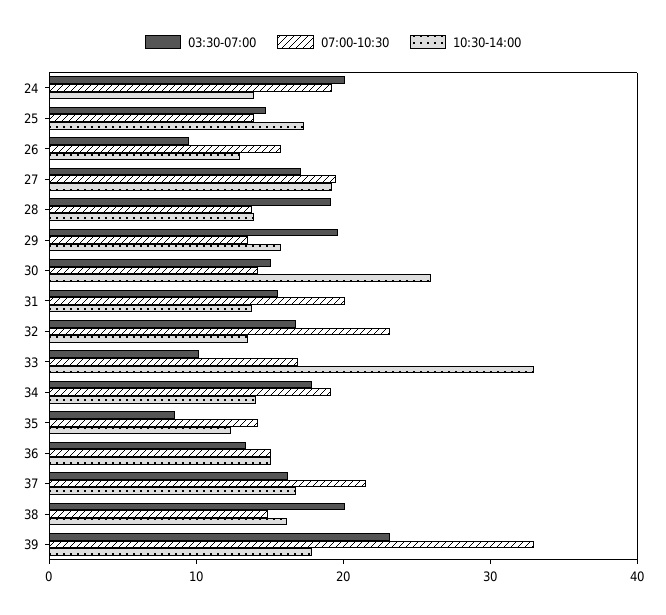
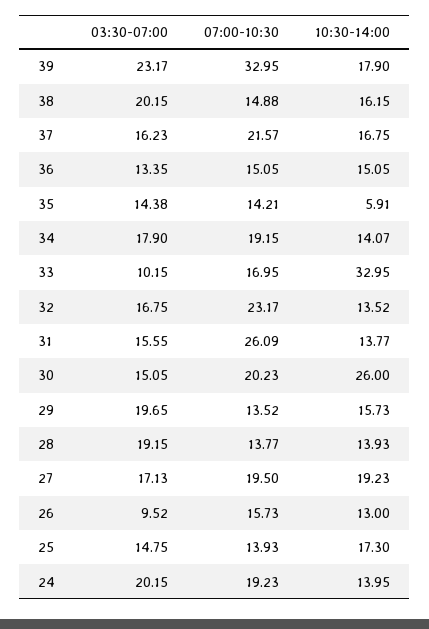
  {
    "03:30-07:00": {
      "24": 20.15,
      "25": 14.75,
      "26": 9.52,
      "27": 17.13,
      "28": 19.15,
      "29": 19.65,
      "30": 15.05,
      "31": 15.55,
      "32": 16.75,
      "33": 10.15,
      "34": 17.9,
-     "35": 8,
+     "35": 14.38,
      "36": 13.35,
      "37": 16.23,
      "38": 20.15,
      "39": 23.17
    },
    "07:00-10:30": {
      "24": 19.23,
      "25": 13.93,
      "26": 15.73,
      "27": 19.5,
      "28": 13.77,
      "29": 13.52,
-     "30": 14,
+     "30": 20.23,
-     "31": 20,
+     "31": 26.09,
      "32": 23.17,
      "33": 16.95,
      "34": 19.15,
      "35": 14.21,
      "36": 15.05,
      "37": 21.57,
      "38": 14.88,
      "39": 32.95
    },
    "10:30-14:00": {
      "24": 13.95,
      "25": 17.3,
      "26": 13,
      "27": 19.23,
      "28": 13.93,
      "29": 15.73,
      "30": 26,
      "31": 13.77,
      "32": 13.52,
      "33": 32.95,
      "34": 14.07,
-     "35": 12,
+     "35": 5.91,
      "36": 15.05,
      "37": 16.75,
      "38": 16.15,
      "39": 17.9
    }
  }

